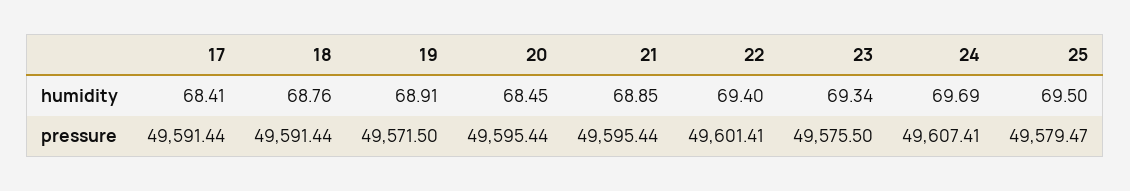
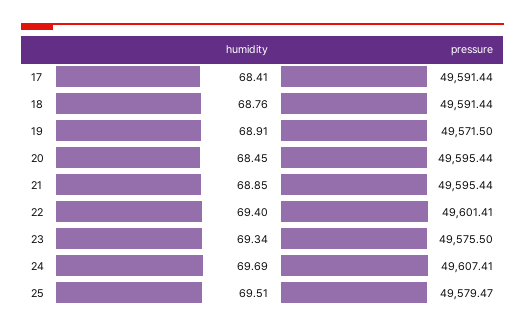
  {
    "17": {
      "humidity": 68.41,
      "pressure": 49591.44
    },
    "18": {
      "humidity": 68.76,
      "pressure": 49591.44
    },
    "19": {
      "humidity": 68.91,
      "pressure": 49571.5
    },
    "20": {
      "humidity": 68.45,
      "pressure": 49595.44
    },
    "21": {
      "humidity": 68.85,
      "pressure": 49595.44
    },
    "22": {
      "humidity": 69.4,
      "pressure": 49601.41
    },
    "23": {
      "humidity": 69.34,
      "pressure": 49575.5
    },
    "24": {
      "humidity": 69.69,
      "pressure": 49607.41
    },
    "25": {
-     "humidity": 69.5,
+     "humidity": 69.51,
      "pressure": 49579.47
    }
  }

